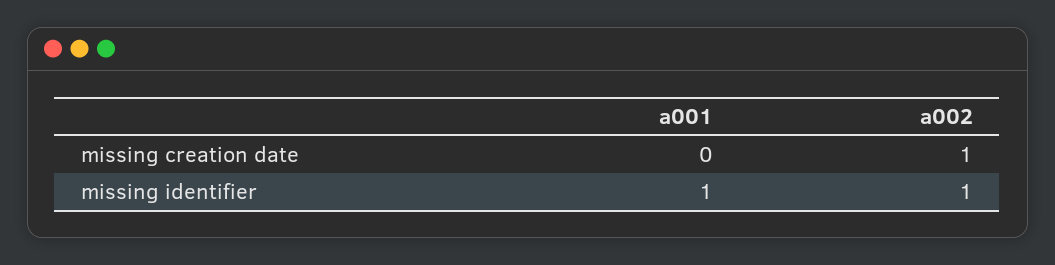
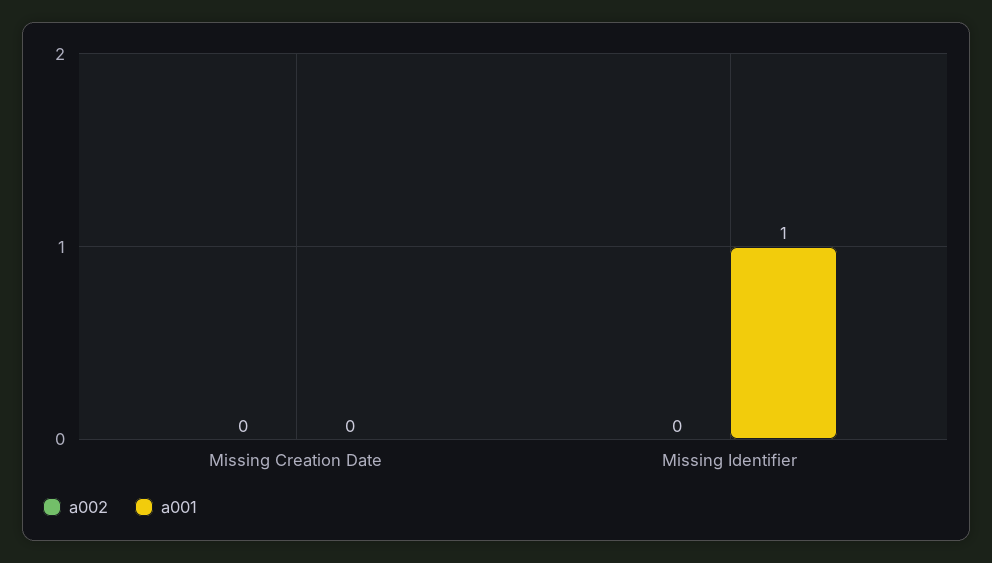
  {
    "a001": {
      "missing creation date": 0,
      "missing identifier": 1
    },
    "a002": {
-     "missing creation date": 1,
+     "missing creation date": 0,
-     "missing identifier": 1
+     "missing identifier": 0
    }
  }

